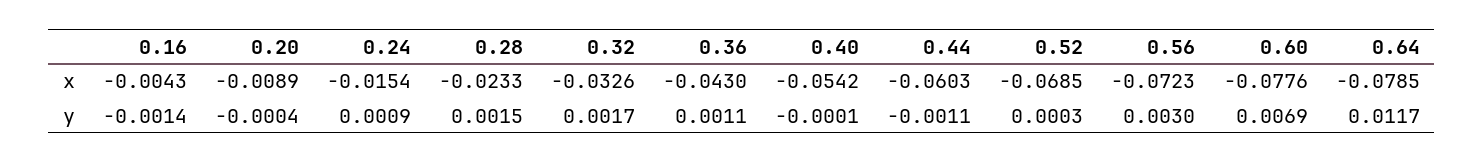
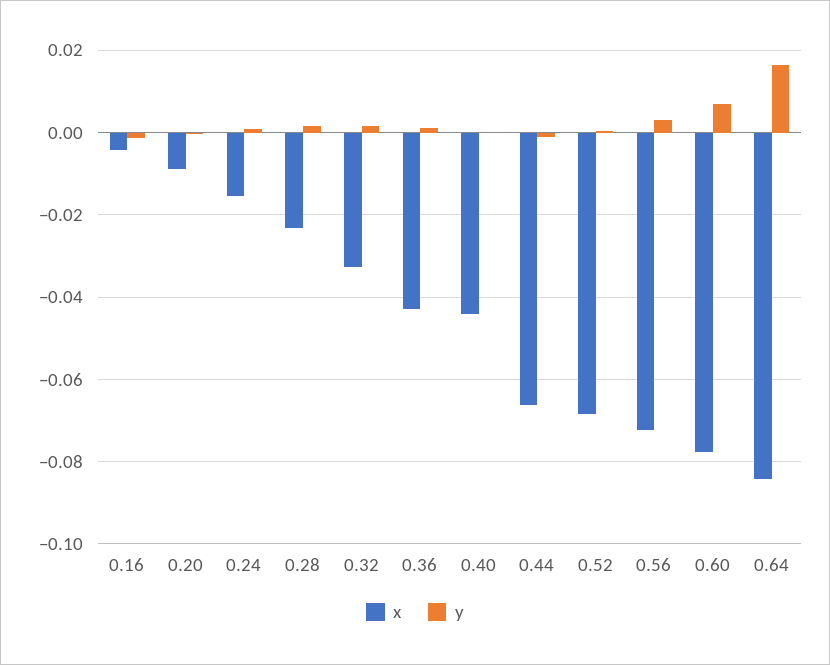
  {
    "x": {
      "0.16": -0.0043,
      "0.20": -0.0089,
      "0.24": -0.0154,
      "0.28": -0.0233,
      "0.32": -0.0326,
      "0.36": -0.043,
-     "0.40": -0.0542,
+     "0.40": -0.044,
-     "0.44": -0.0603,
+     "0.44": -0.066,
      "0.52": -0.0685,
      "0.56": -0.0723,
      "0.60": -0.0776,
-     "0.64": -0.0785
+     "0.64": -0.084
    },
    "y": {
      "0.16": -0.0014,
      "0.20": -0.0004,
      "0.24": 0.0009,
      "0.28": 0.0015,
      "0.32": 0.0017,
      "0.36": 0.0011,
      "0.40": -0.0001,
      "0.44": -0.0011,
      "0.52": 0.0003,
      "0.56": 0.003,
      "0.60": 0.0069,
-     "0.64": 0.0117
+     "0.64": 0.016
    }
  }

